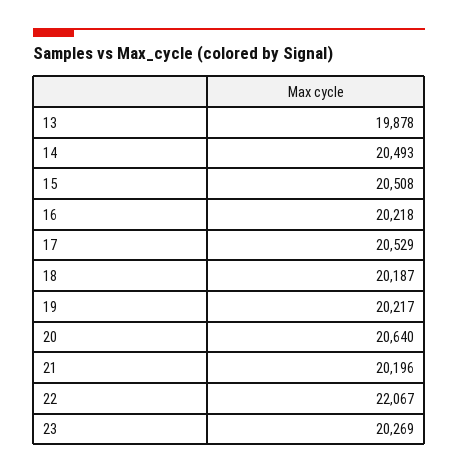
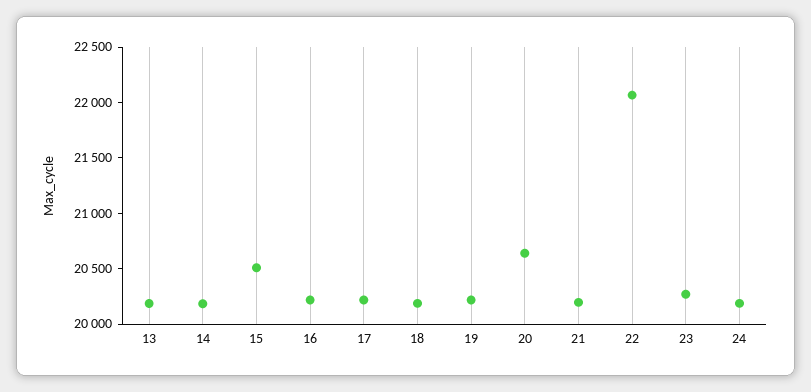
  {
-   "13": 19878,
+   "13": 20200,
-   "14": 20493,
+   "14": 20200,
    "15": 20508,
    "16": 20218,
-   "17": 20529,
+   "17": 20200,
    "18": 20187,
    "19": 20217,
    "20": 20640,
    "21": 20196,
    "22": 22067,
-   "23": 20269
+   "23": 20269,
+   "24": 20200
  }

